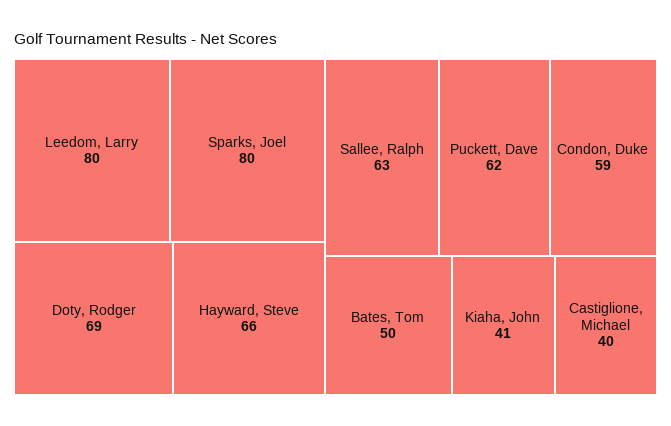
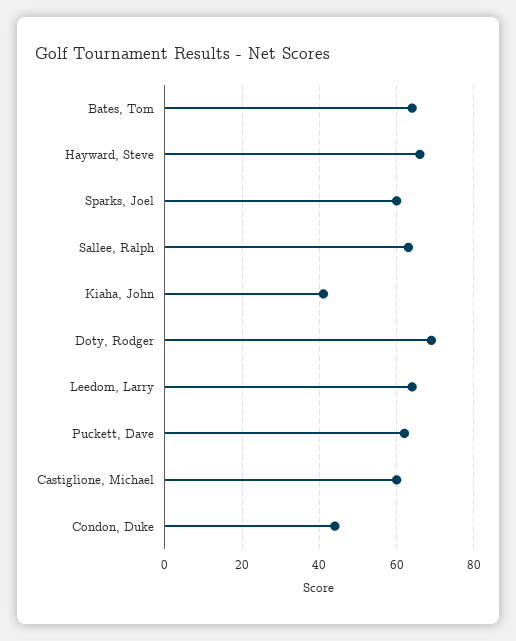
  {
-   "Leedom, Larry": 80,
+   "Leedom, Larry": 65,
-   "Sparks, Joel": 80,
+   "Sparks, Joel": 60,
    "Doty, Rodger": 69,
    "Hayward, Steve": 66,
    "Sallee, Ralph": 63,
    "Puckett, Dave": 62,
-   "Condon, Duke": 59,
+   "Condon, Duke": 45,
-   "Bates, Tom": 50,
+   "Bates, Tom": 65,
    "Kiaha, John": 41,
-   "Castiglione, Michael": 40
+   "Castiglione, Michael": 60
  }

